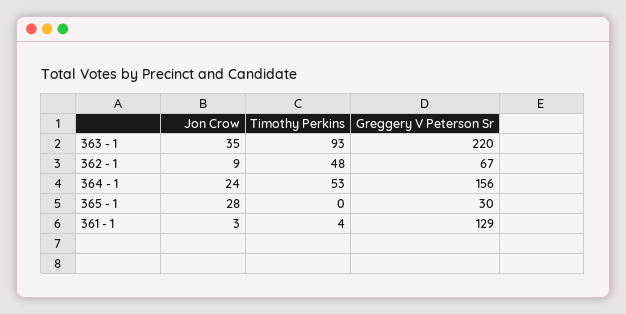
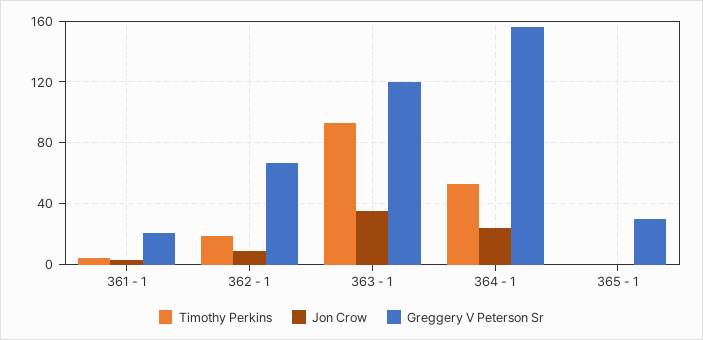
  {
    "Jon Crow": {
      "363 - 1": 35,
      "362 - 1": 9,
      "364 - 1": 24,
-     "365 - 1": 28,
+     "365 - 1": 0,
      "361 - 1": 3
    },
    "Timothy Perkins": {
      "363 - 1": 93,
-     "362 - 1": 48,
+     "362 - 1": 20,
      "364 - 1": 53,
      "365 - 1": 0,
      "361 - 1": 4
    },
    "Greggery V Peterson Sr": {
-     "363 - 1": 220,
+     "363 - 1": 120,
      "362 - 1": 67,
      "364 - 1": 156,
      "365 - 1": 30,
-     "361 - 1": 129
+     "361 - 1": 20
    }
  }

